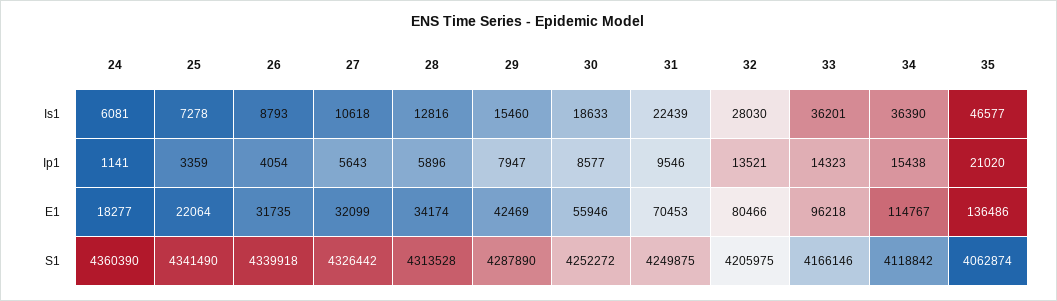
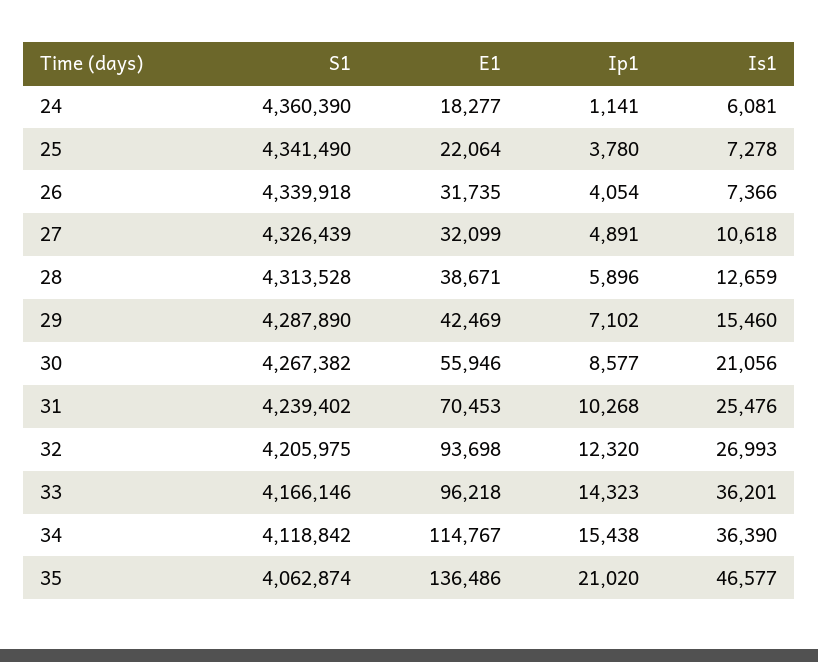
  {
    "24": {
      "Is1": 6081,
      "Ip1": 1141,
      "E1": 18277,
      "S1": 4360390
    },
    "25": {
      "Is1": 7278,
-     "Ip1": 3359,
+     "Ip1": 3780,
      "E1": 22064,
      "S1": 4341490
    },
    "26": {
-     "Is1": 8793,
+     "Is1": 7366,
      "Ip1": 4054,
      "E1": 31735,
      "S1": 4339918
    },
    "27": {
      "Is1": 10618,
-     "Ip1": 5643,
+     "Ip1": 4891,
      "E1": 32099,
-     "S1": 4326442
+     "S1": 4326439
    },
    "28": {
-     "Is1": 12816,
+     "Is1": 12659,
      "Ip1": 5896,
-     "E1": 34174,
+     "E1": 38671,
      "S1": 4313528
    },
    "29": {
      "Is1": 15460,
-     "Ip1": 7947,
+     "Ip1": 7102,
      "E1": 42469,
      "S1": 4287890
    },
    "30": {
-     "Is1": 18633,
+     "Is1": 21056,
      "Ip1": 8577,
      "E1": 55946,
-     "S1": 4252272
+     "S1": 4267382
    },
    "31": {
-     "Is1": 22439,
+     "Is1": 25476,
-     "Ip1": 9546,
+     "Ip1": 10268,
      "E1": 70453,
-     "S1": 4249875
+     "S1": 4239402
    },
    "32": {
-     "Is1": 28030,
+     "Is1": 26993,
-     "Ip1": 13521,
+     "Ip1": 12320,
-     "E1": 80466,
+     "E1": 93698,
      "S1": 4205975
    },
    "33": {
      "Is1": 36201,
      "Ip1": 14323,
      "E1": 96218,
      "S1": 4166146
    },
    "34": {
      "Is1": 36390,
      "Ip1": 15438,
      "E1": 114767,
      "S1": 4118842
    },
    "35": {
      "Is1": 46577,
      "Ip1": 21020,
      "E1": 136486,
      "S1": 4062874
    }
  }

